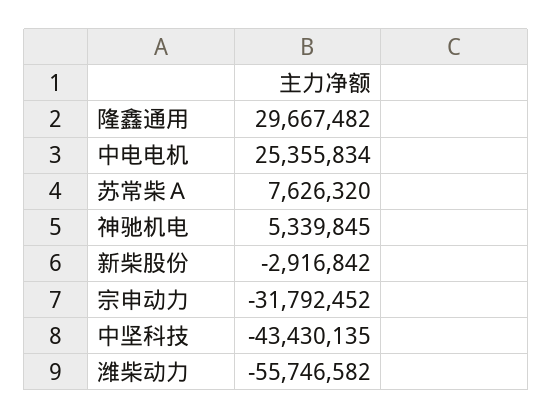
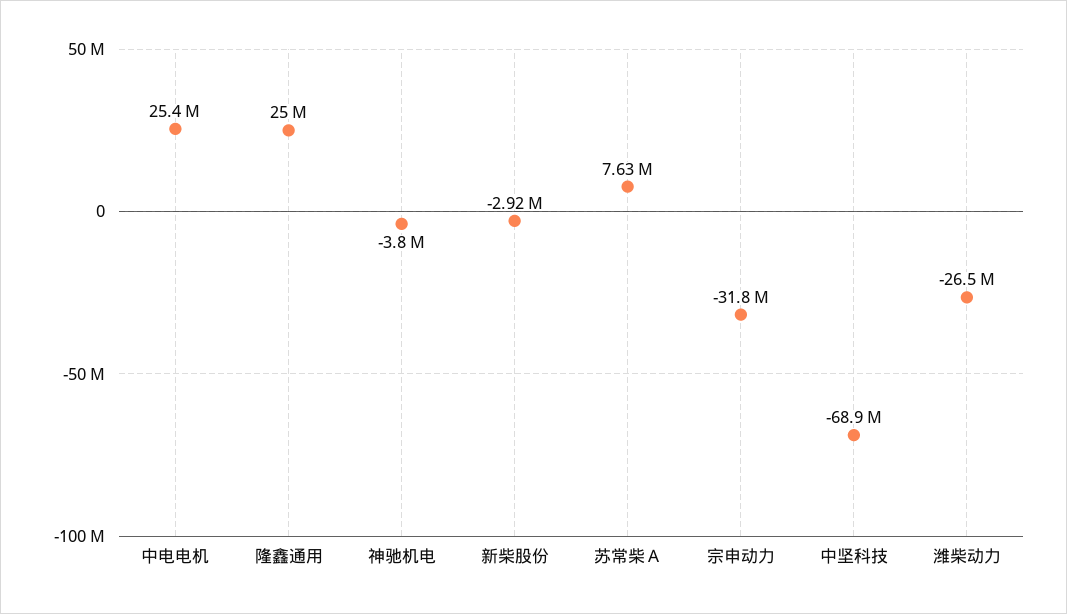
  {
-   "隆鑫通用": 29667482,
+   "隆鑫通用": 25000000,
    "中电电机": 25355834,
    "苏常柴Ａ": 7626320,
-   "神驰机电": 5339845,
+   "神驰机电": -3800000,
    "新柴股份": -2916842,
    "宗申动力": -31792452,
-   "中坚科技": -43430135,
+   "中坚科技": -68900000,
-   "潍柴动力": -55746582
+   "潍柴动力": -26500000
  }

